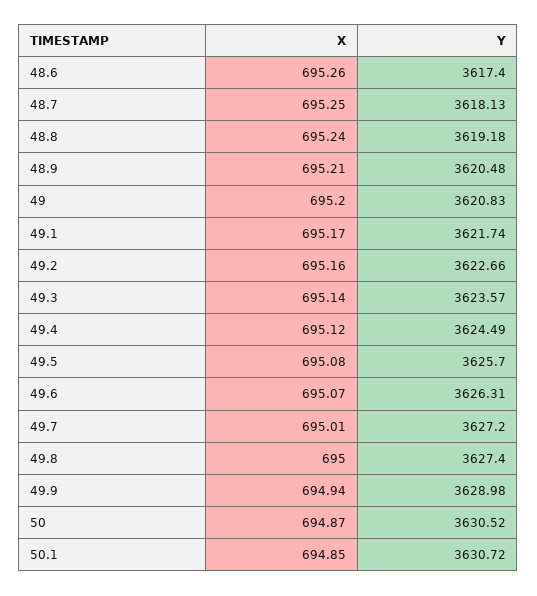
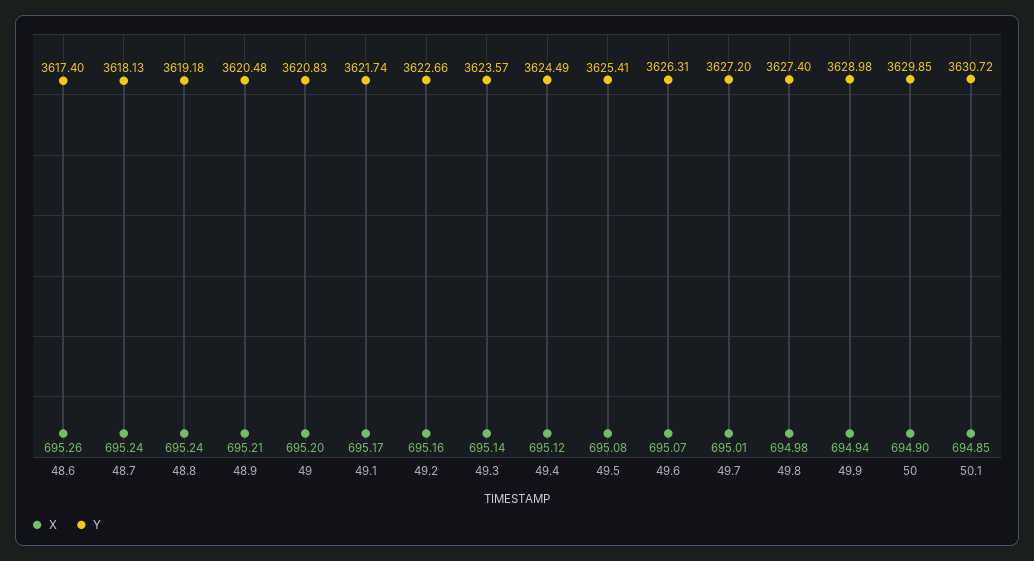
  {
    "X": {
      "48.6": 695.26,
-     "48.7": 695.25,
+     "48.7": 695.24,
      "48.8": 695.24,
      "48.9": 695.21,
      "49": 695.2,
      "49.1": 695.17,
      "49.2": 695.16,
      "49.3": 695.14,
      "49.4": 695.12,
      "49.5": 695.08,
      "49.6": 695.07,
      "49.7": 695.01,
-     "49.8": 695,
+     "49.8": 694.98,
      "49.9": 694.94,
-     "50": 694.87,
+     "50": 694.9,
      "50.1": 694.85
    },
    "Y": {
      "48.6": 3617.4,
      "48.7": 3618.13,
      "48.8": 3619.18,
      "48.9": 3620.48,
      "49": 3620.83,
      "49.1": 3621.74,
      "49.2": 3622.66,
      "49.3": 3623.57,
      "49.4": 3624.49,
-     "49.5": 3625.7,
+     "49.5": 3625.41,
      "49.6": 3626.31,
      "49.7": 3627.2,
      "49.8": 3627.4,
      "49.9": 3628.98,
-     "50": 3630.52,
+     "50": 3629.85,
      "50.1": 3630.72
    }
  }

